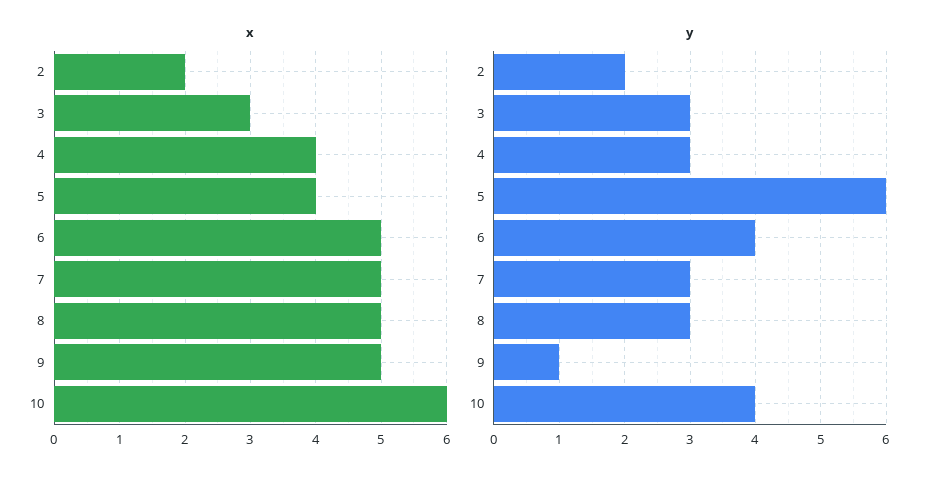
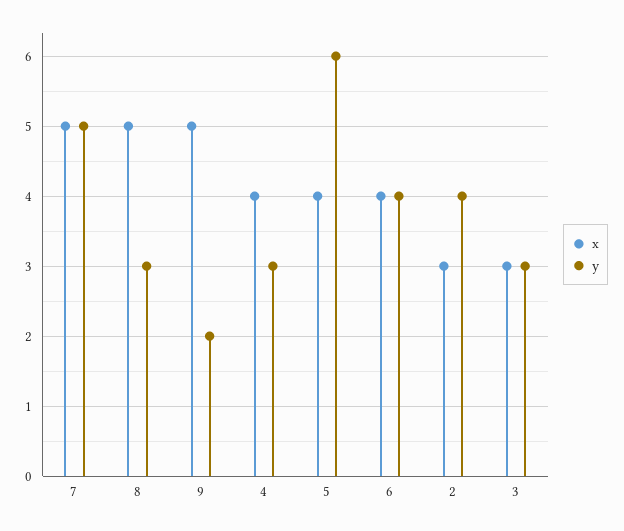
  {
    "x": {
-     "2": 2,
+     "2": 3,
      "3": 3,
      "4": 4,
      "5": 4,
-     "6": 5,
+     "6": 4,
      "7": 5,
      "8": 5,
-     "9": 5,
+     "9": 5
-     "10": 6
    },
    "y": {
-     "2": 2,
+     "2": 4,
      "3": 3,
      "4": 3,
      "5": 6,
      "6": 4,
-     "7": 3,
+     "7": 5,
      "8": 3,
-     "9": 1,
+     "9": 2
-     "10": 4
    }
  }

